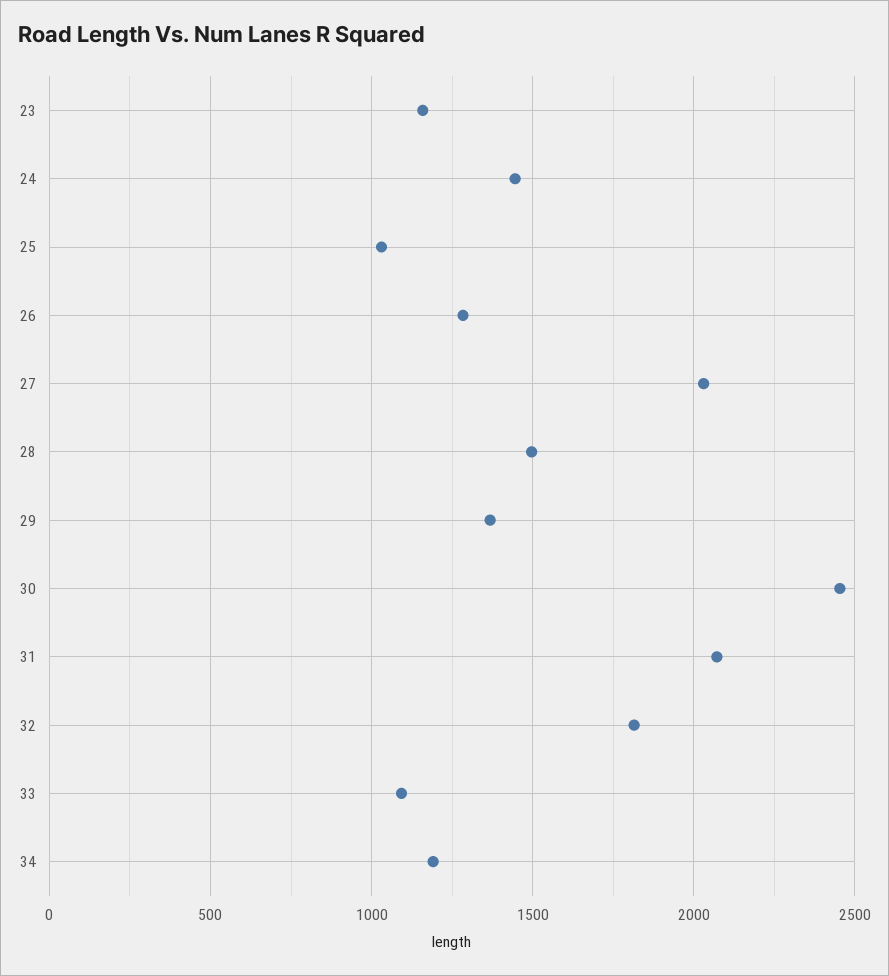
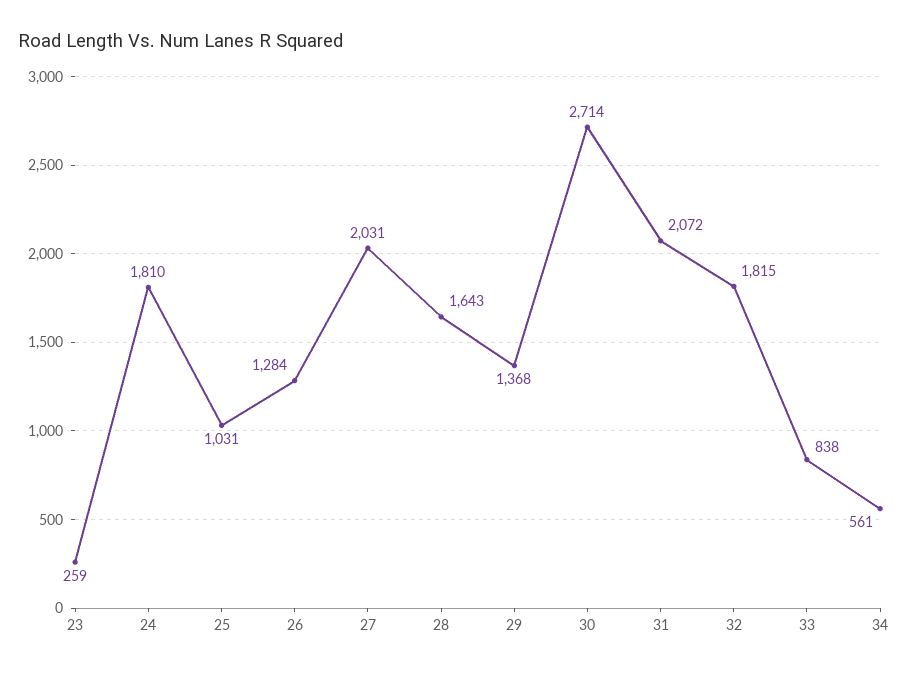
  {
-   "23": 1150,
+   "23": 259,
-   "24": 1450,
+   "24": 1810,
    "25": 1031,
    "26": 1284,
    "27": 2031,
-   "28": 1500,
+   "28": 1643,
    "29": 1368,
-   "30": 2450,
+   "30": 2714,
    "31": 2072,
    "32": 1815,
-   "33": 1100,
+   "33": 838,
-   "34": 1200
+   "34": 561
  }

